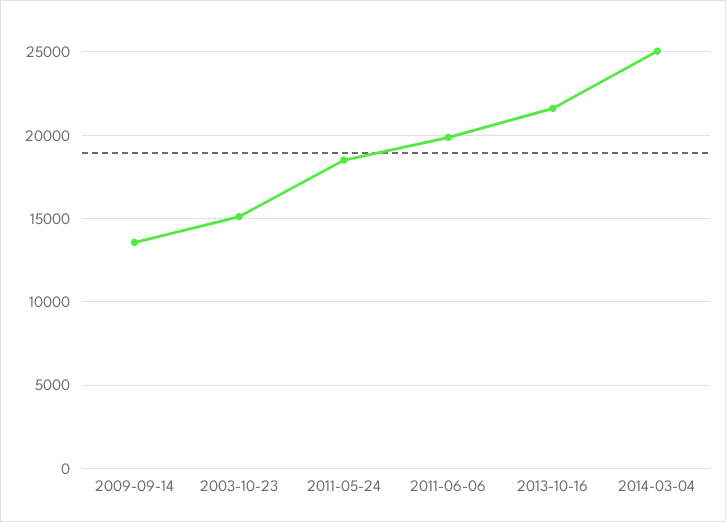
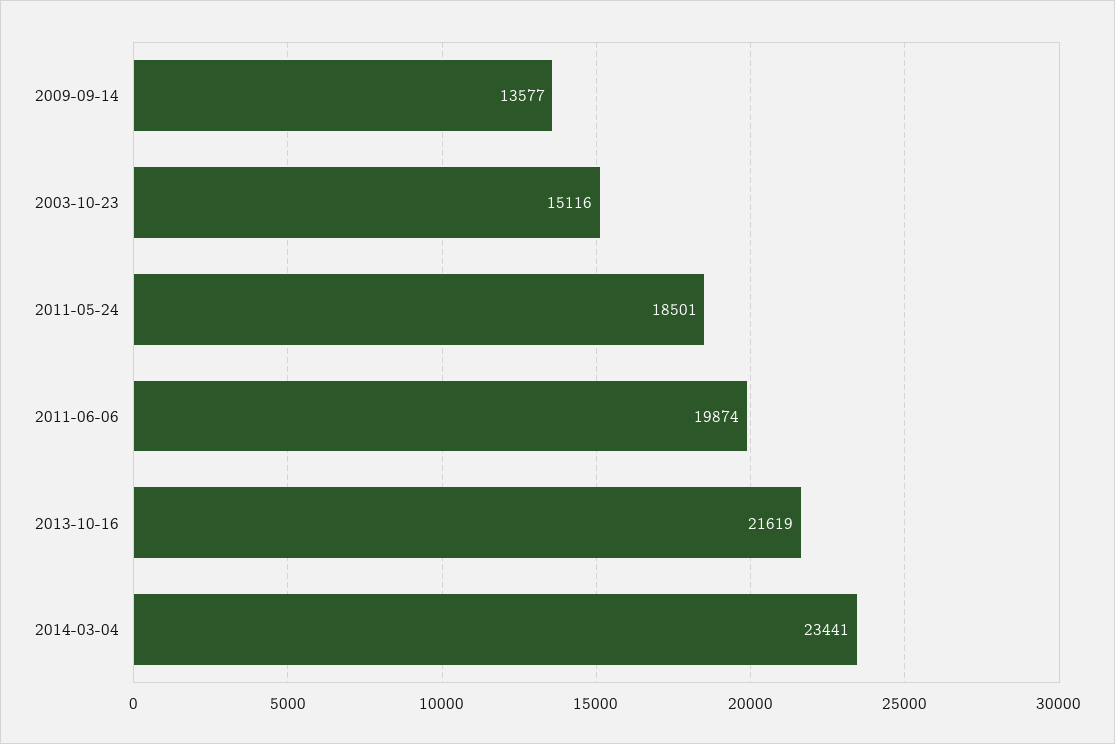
  {
    "2009-09-14": 13577,
    "2003-10-23": 15116,
    "2011-05-24": 18501,
    "2011-06-06": 19874,
    "2013-10-16": 21619,
-   "2014-03-04": 25000
+   "2014-03-04": 23441
  }

